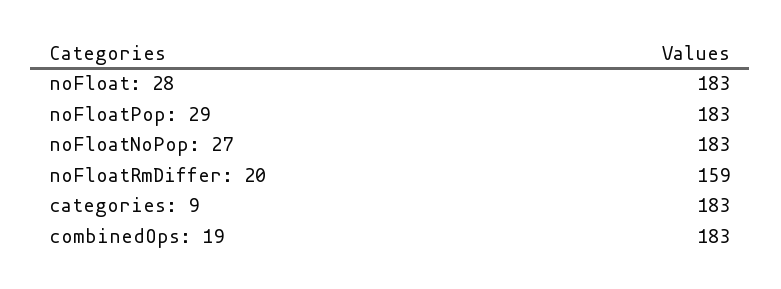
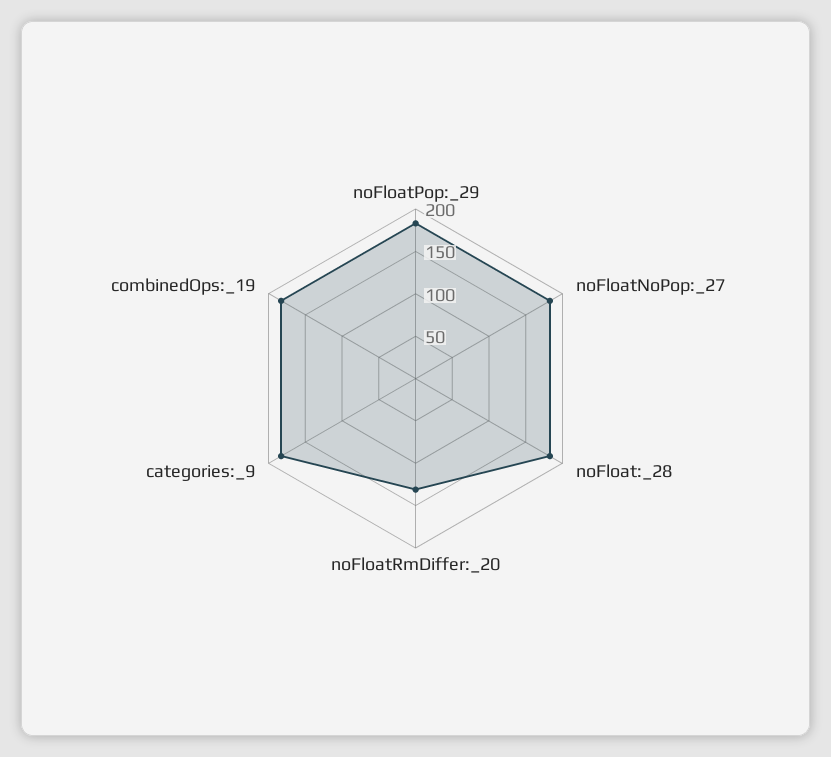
  {
    "noFloat: 28": 183,
    "noFloatPop: 29": 183,
    "noFloatNoPop: 27": 183,
-   "noFloatRmDiffer: 20": 159,
+   "noFloatRmDiffer: 20": 130,
    "categories: 9": 183,
    "combinedOps: 19": 183
  }

